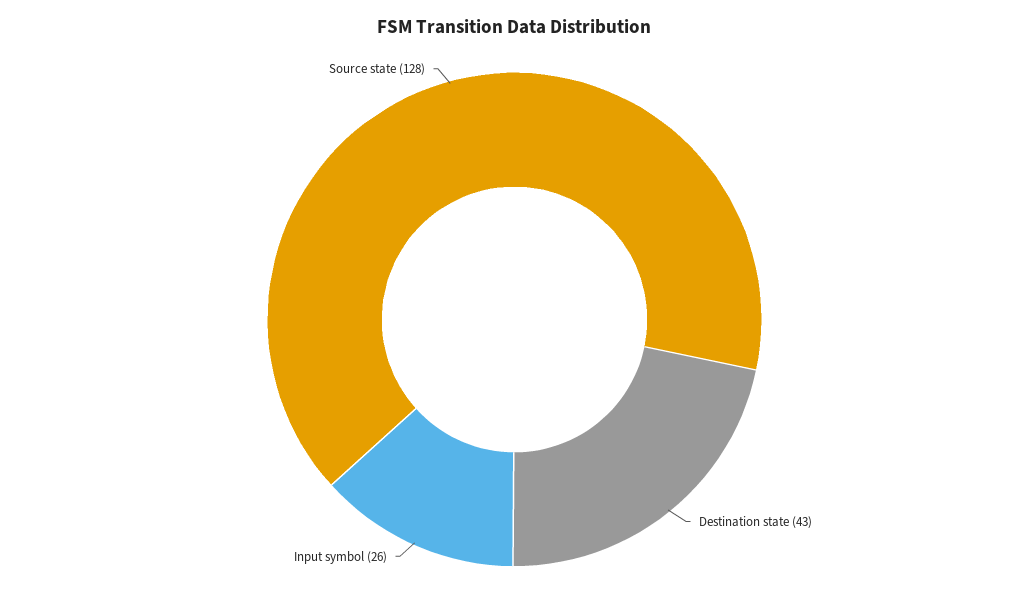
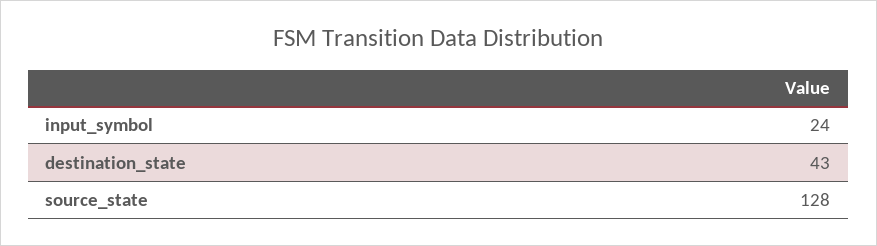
  {
    "Destination state": 43,
-   "Input symbol": 26,
+   "Input symbol": 24,
    "Source state": 128
  }

